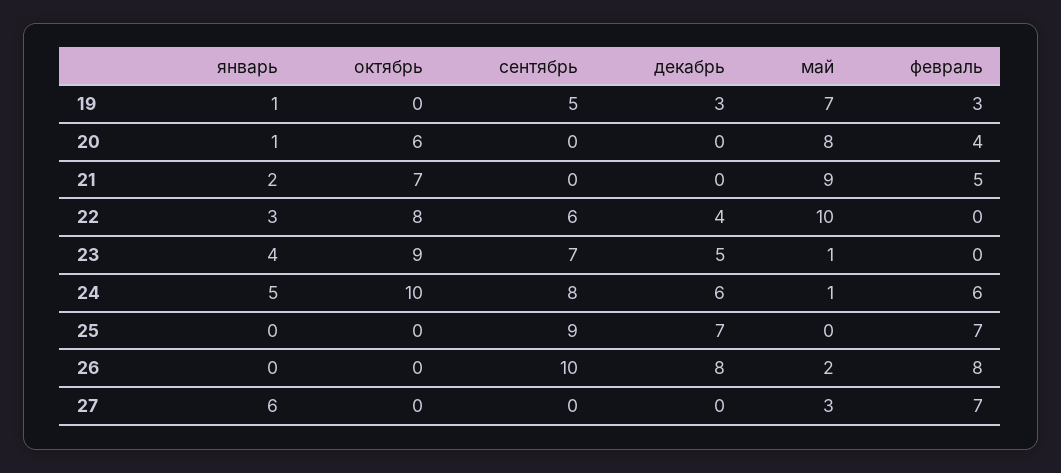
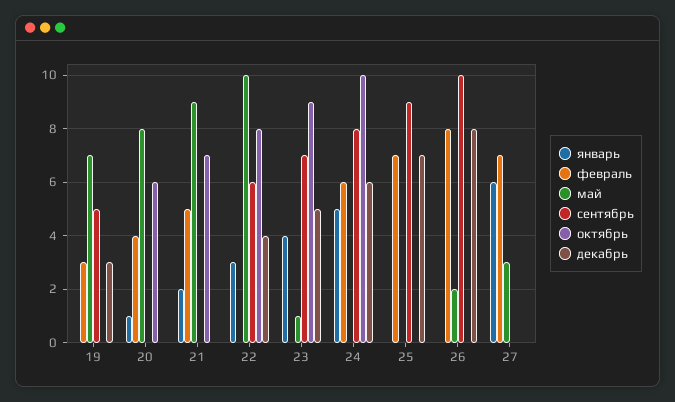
  {
    "январь": {
-     "19": 1,
+     "19": 0,
      "20": 1,
      "21": 2,
      "22": 3,
      "23": 4,
      "24": 5,
      "25": 0,
      "26": 0,
      "27": 6
    },
    "октябрь": {
      "19": 0,
      "20": 6,
      "21": 7,
      "22": 8,
      "23": 9,
      "24": 10,
      "25": 0,
      "26": 0,
      "27": 0
    },
    "сентябрь": {
      "19": 5,
      "20": 0,
      "21": 0,
      "22": 6,
      "23": 7,
      "24": 8,
      "25": 9,
      "26": 10,
      "27": 0
    },
    "декабрь": {
      "19": 3,
      "20": 0,
      "21": 0,
      "22": 4,
      "23": 5,
      "24": 6,
      "25": 7,
      "26": 8,
      "27": 0
    },
    "май": {
      "19": 7,
      "20": 8,
      "21": 9,
      "22": 10,
      "23": 1,
-     "24": 1,
+     "24": 0,
      "25": 0,
      "26": 2,
      "27": 3
    },
    "февраль": {
      "19": 3,
      "20": 4,
      "21": 5,
      "22": 0,
      "23": 0,
      "24": 6,
      "25": 7,
      "26": 8,
      "27": 7
    }
  }

